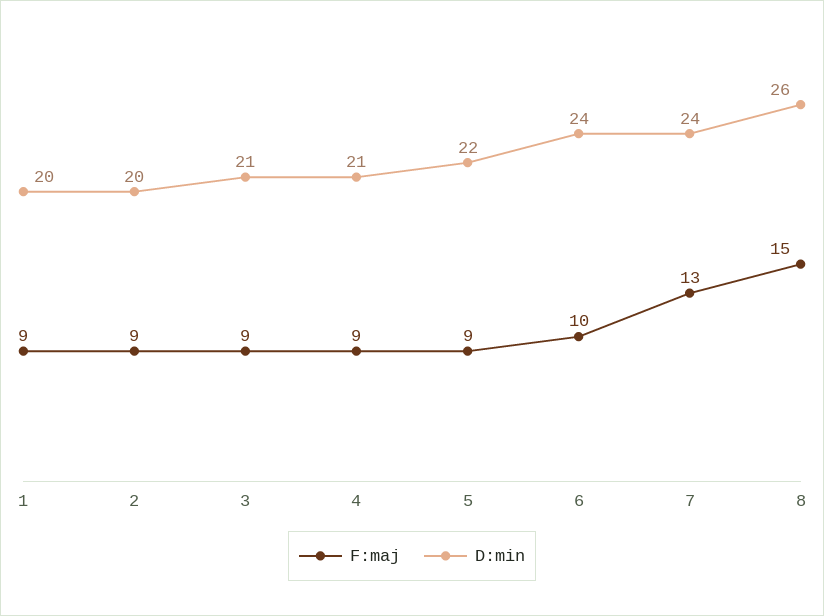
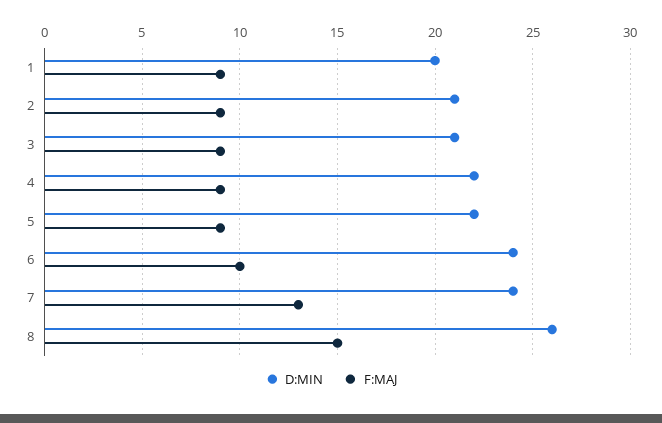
  {
    "F:maj": {
      "1": 9,
      "2": 9,
      "3": 9,
      "4": 9,
      "5": 9,
      "6": 10,
      "7": 13,
      "8": 15
    },
    "D:min": {
      "1": 20,
-     "2": 20,
+     "2": 21,
      "3": 21,
-     "4": 21,
+     "4": 22,
      "5": 22,
      "6": 24,
      "7": 24,
      "8": 26
    }
  }

